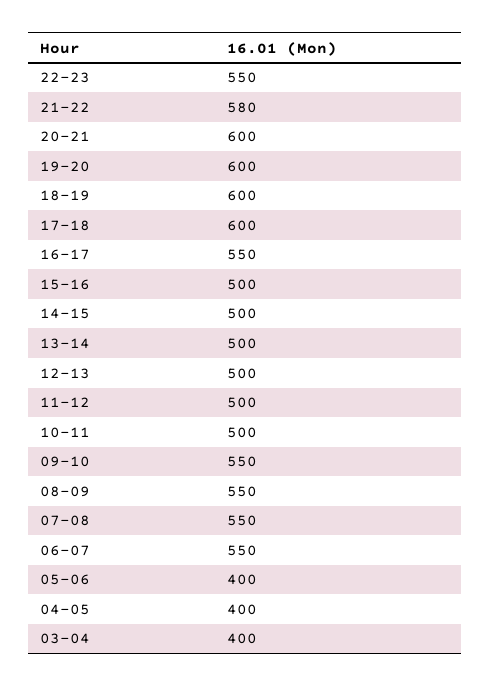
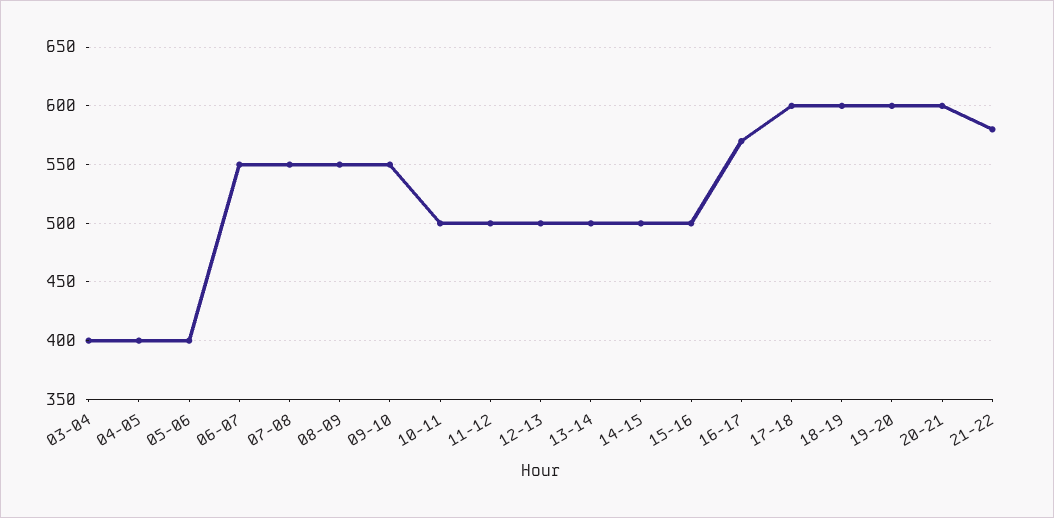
  {
-   "22-23": 550,
    "21-22": 580,
    "20-21": 600,
    "19-20": 600,
    "18-19": 600,
    "17-18": 600,
-   "16-17": 550,
+   "16-17": 570,
    "15-16": 500,
    "14-15": 500,
    "13-14": 500,
    "12-13": 500,
    "11-12": 500,
    "10-11": 500,
    "09-10": 550,
    "08-09": 550,
    "07-08": 550,
    "06-07": 550,
    "05-06": 400,
    "04-05": 400,
    "03-04": 400
  }

